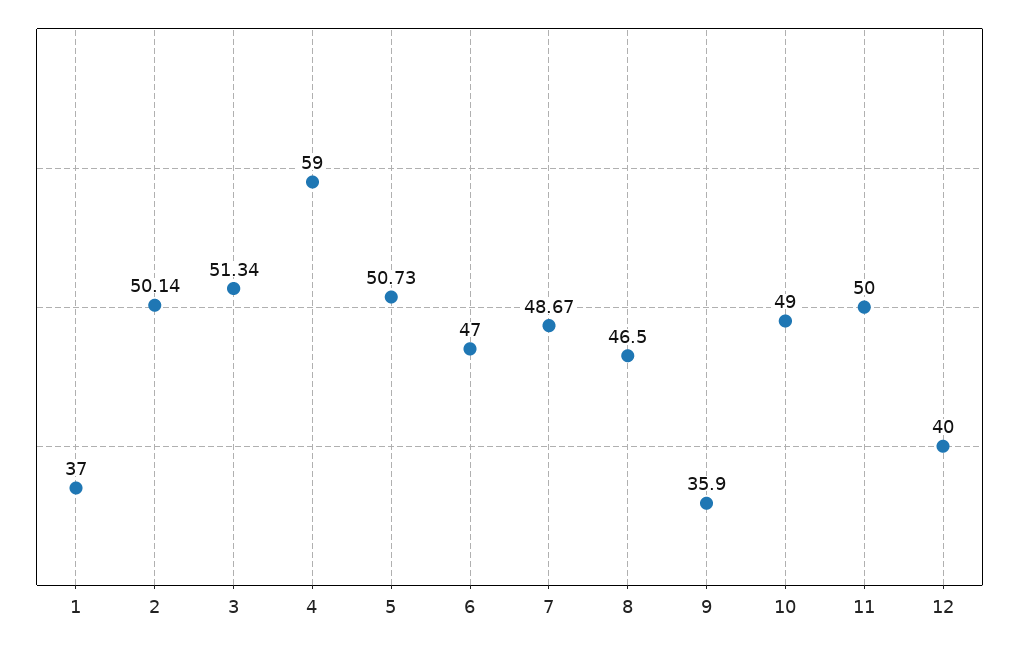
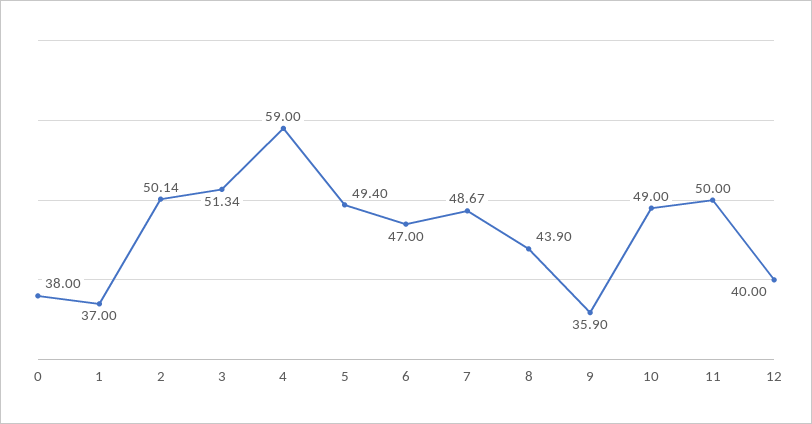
  {
    "1": 37,
    "2": 50.14,
    "3": 51.34,
    "4": 59,
-   "5": 50.73,
+   "5": 49.4,
    "6": 47,
    "7": 48.67,
-   "8": 46.5,
+   "8": 43.9,
    "9": 35.9,
    "10": 49,
    "11": 50,
-   "12": 40
+   "12": 40,
+   "0": 38
  }

